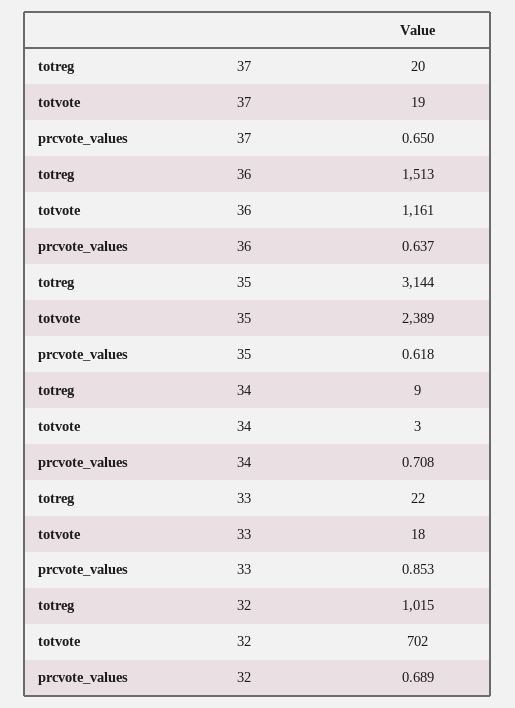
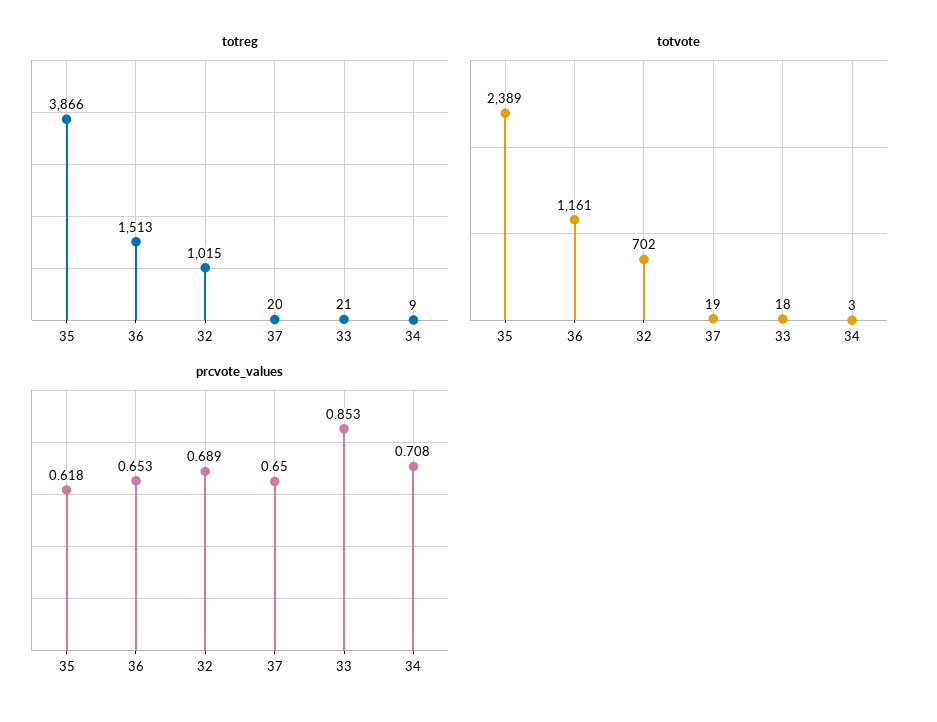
  {
    "totreg": {
      "37": 20,
      "36": 1513,
-     "35": 3144,
+     "35": 3866,
      "34": 9,
-     "33": 22,
+     "33": 21,
      "32": 1015
    },
    "totvote": {
      "37": 19,
      "36": 1161,
      "35": 2389,
      "34": 3,
      "33": 18,
      "32": 702
    },
    "prcvote_values": {
      "37": 0.65,
-     "36": 0.637,
+     "36": 0.653,
      "35": 0.618,
      "34": 0.708,
      "33": 0.853,
      "32": 0.689
    }
  }

